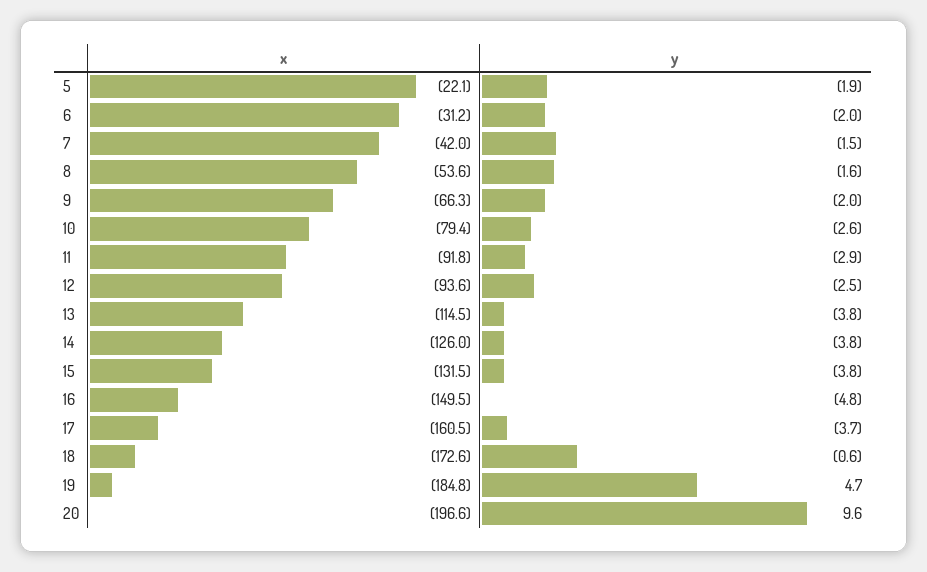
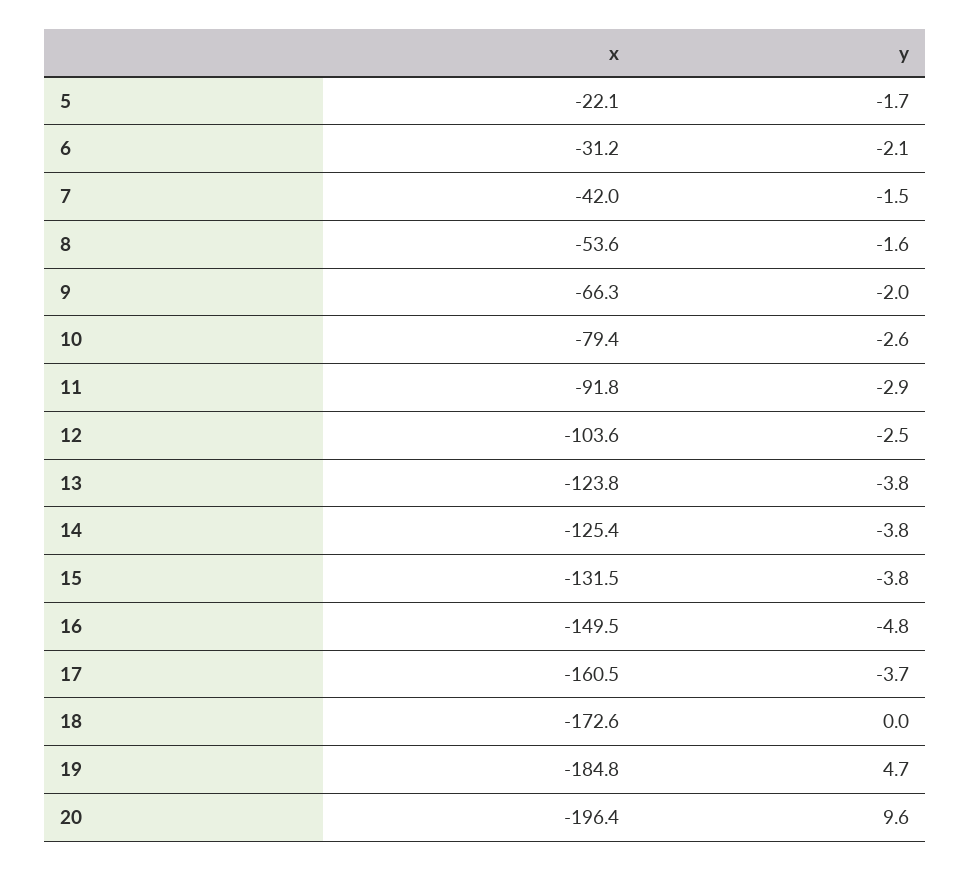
  {
    "x": {
      "5": -22.1,
      "6": -31.2,
      "7": -42,
      "8": -53.6,
      "9": -66.3,
      "10": -79.4,
      "11": -91.8,
-     "12": -93.6,
+     "12": -103.6,
-     "13": -114.5,
+     "13": -123.8,
-     "14": -126,
+     "14": -125.4,
      "15": -131.5,
      "16": -149.5,
      "17": -160.5,
      "18": -172.6,
      "19": -184.8,
-     "20": -196.6
+     "20": -196.4
    },
    "y": {
-     "5": -1.9,
+     "5": -1.7,
-     "6": -2,
+     "6": -2.1,
      "7": -1.5,
      "8": -1.6,
      "9": -2,
      "10": -2.6,
      "11": -2.9,
      "12": -2.5,
      "13": -3.8,
      "14": -3.8,
      "15": -3.8,
      "16": -4.8,
      "17": -3.7,
-     "18": -0.6,
+     "18": 0,
      "19": 4.7,
      "20": 9.6
    }
  }

